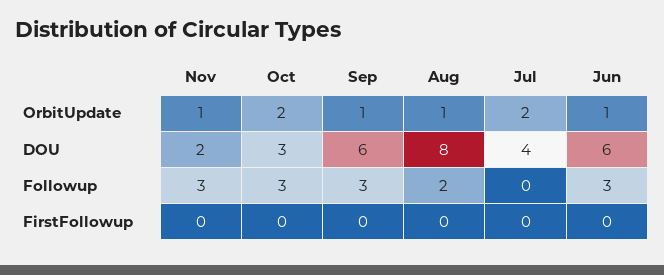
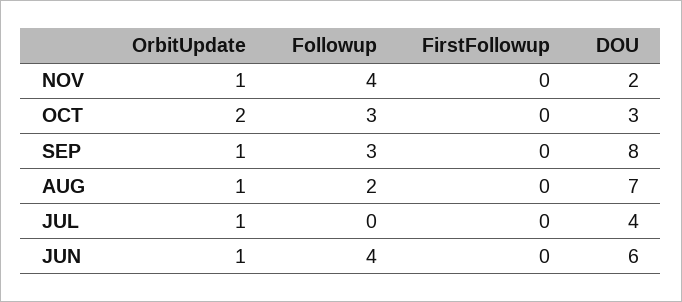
  {
    "Nov": {
      "OrbitUpdate": 1,
      "DOU": 2,
-     "Followup": 3,
+     "Followup": 4,
      "FirstFollowup": 0
    },
    "Oct": {
      "OrbitUpdate": 2,
      "DOU": 3,
      "Followup": 3,
      "FirstFollowup": 0
    },
    "Sep": {
      "OrbitUpdate": 1,
-     "DOU": 6,
+     "DOU": 8,
      "Followup": 3,
      "FirstFollowup": 0
    },
    "Aug": {
      "OrbitUpdate": 1,
-     "DOU": 8,
+     "DOU": 7,
      "Followup": 2,
      "FirstFollowup": 0
    },
    "Jul": {
-     "OrbitUpdate": 2,
+     "OrbitUpdate": 1,
      "DOU": 4,
      "Followup": 0,
      "FirstFollowup": 0
    },
    "Jun": {
      "OrbitUpdate": 1,
      "DOU": 6,
-     "Followup": 3,
+     "Followup": 4,
      "FirstFollowup": 0
    }
  }

